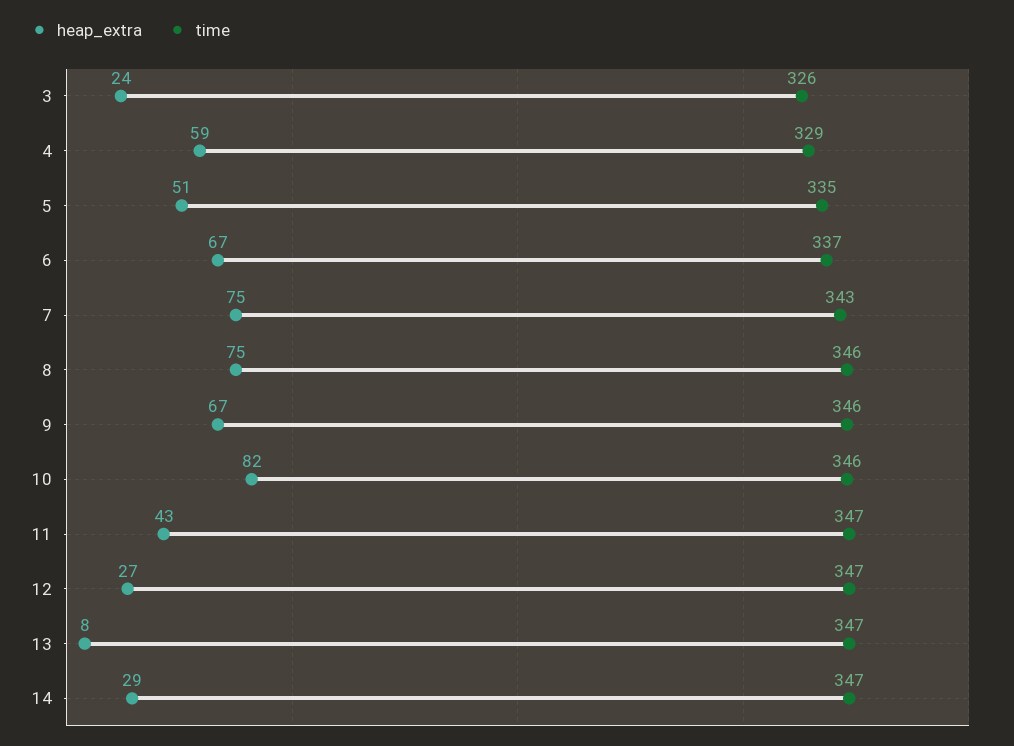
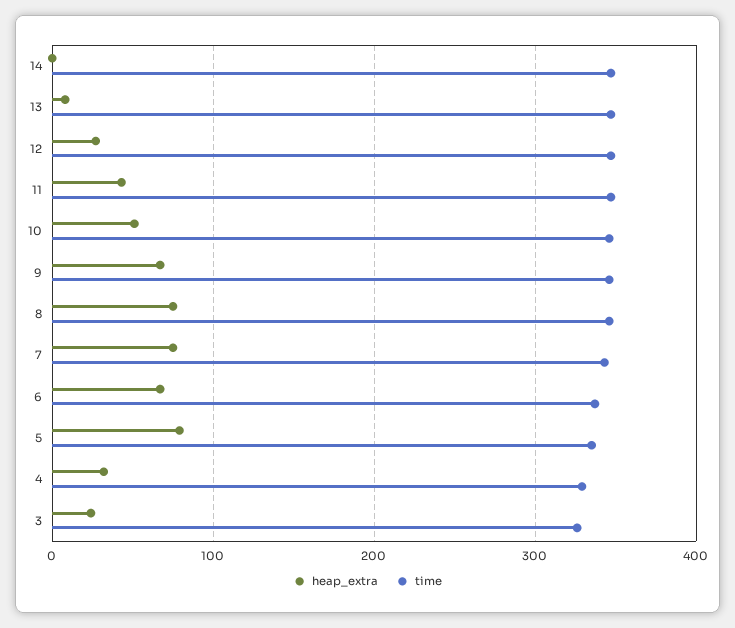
  {
    "heap_extra": {
      "3": 24,
-     "4": 59,
+     "4": 30,
-     "5": 51,
+     "5": 80,
      "6": 67,
      "7": 75,
      "8": 75,
      "9": 67,
-     "10": 82,
+     "10": 50,
      "11": 43,
      "12": 27,
      "13": 8,
-     "14": 29
+     "14": 0
    },
    "time": {
      "3": 326,
      "4": 329,
      "5": 335,
      "6": 337,
      "7": 343,
      "8": 346,
      "9": 346,
      "10": 346,
      "11": 347,
      "12": 347,
      "13": 347,
      "14": 347
    }
  }

